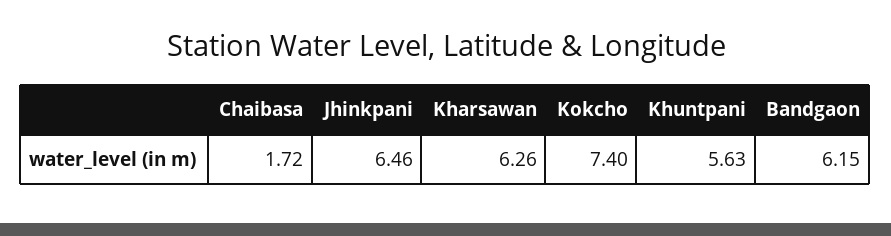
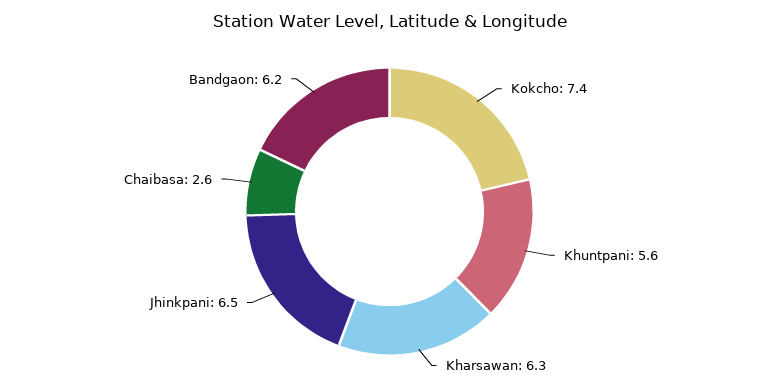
  {
-   "Chaibasa": 1.72,
+   "Chaibasa": 2.6,
    "Jhinkpani": 6.46,
    "Kharsawan": 6.26,
    "Kokcho": 7.4,
    "Khuntpani": 5.63,
    "Bandgaon": 6.15
  }

